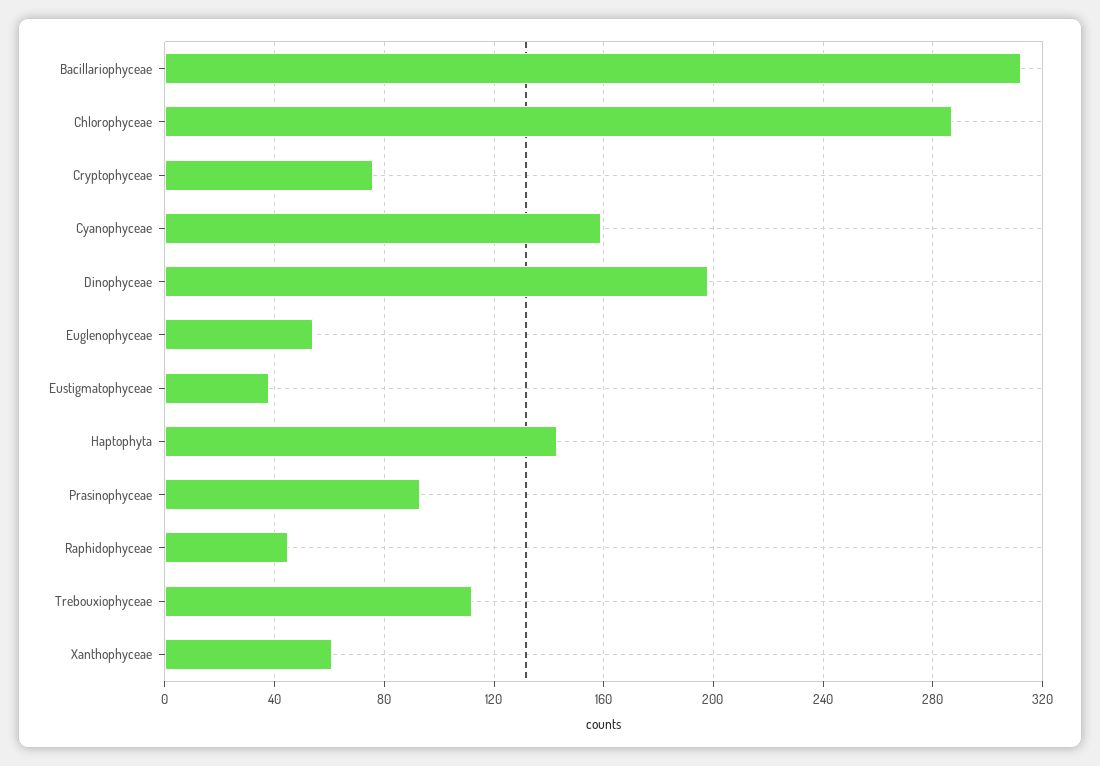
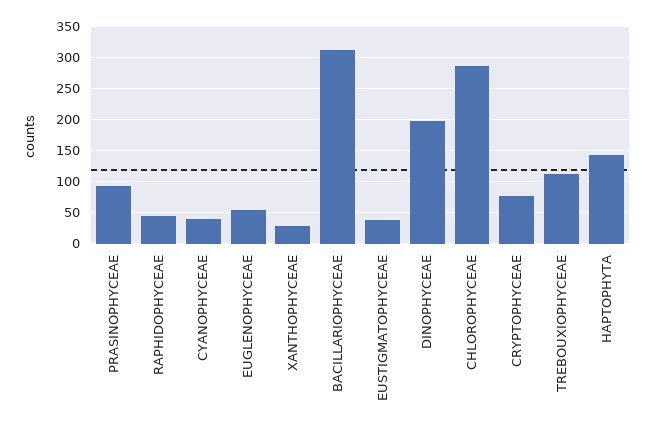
  {
    "Bacillariophyceae": 310,
    "Chlorophyceae": 285,
    "Cryptophyceae": 75,
-   "Cyanophyceae": 160,
+   "Cyanophyceae": 40,
    "Dinophyceae": 200,
    "Euglenophyceae": 55,
    "Eustigmatophyceae": 40,
    "Haptophyta": 145,
    "Prasinophyceae": 95,
    "Raphidophyceae": 45,
    "Trebouxiophyceae": 110,
-   "Xanthophyceae": 60
+   "Xanthophyceae": 30
  }

